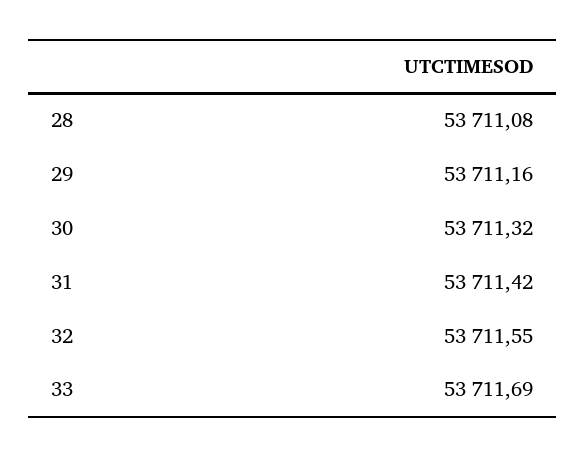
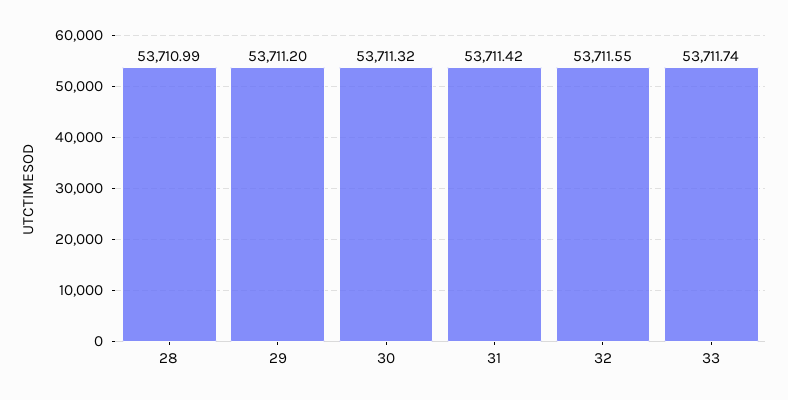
  {
-   "28": 53711.08,
+   "28": 53710.99,
-   "29": 53711.16,
+   "29": 53711.2,
    "30": 53711.32,
    "31": 53711.42,
    "32": 53711.55,
-   "33": 53711.69
+   "33": 53711.74
  }

